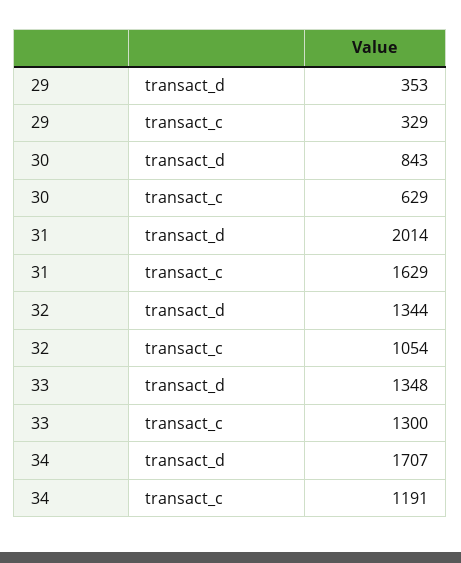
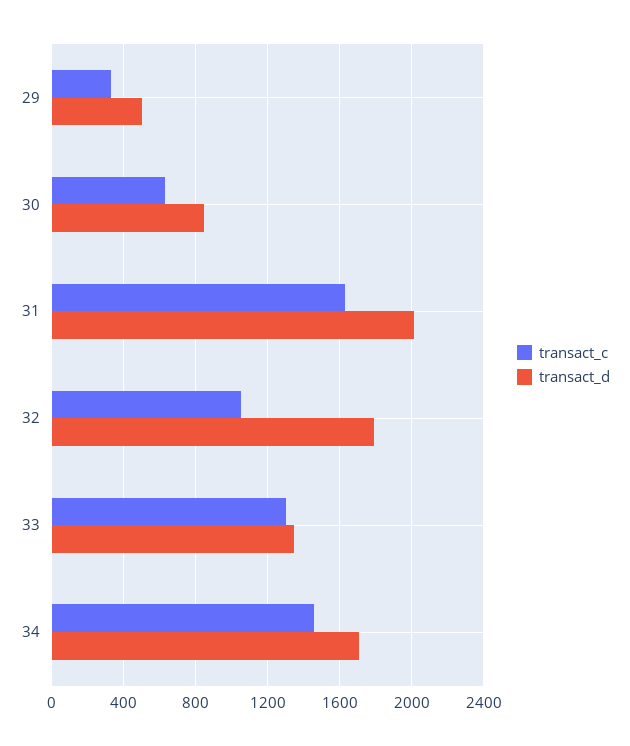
  {
    "transact_d": {
-     "29": 353,
+     "29": 500,
      "30": 843,
      "31": 2014,
-     "32": 1344,
+     "32": 1800,
      "33": 1348,
      "34": 1707
    },
    "transact_c": {
      "29": 329,
      "30": 629,
      "31": 1629,
      "32": 1054,
      "33": 1300,
-     "34": 1191
+     "34": 1450
    }
  }

